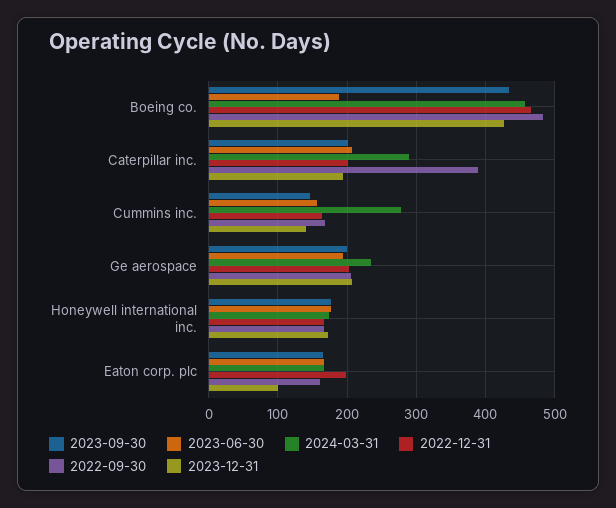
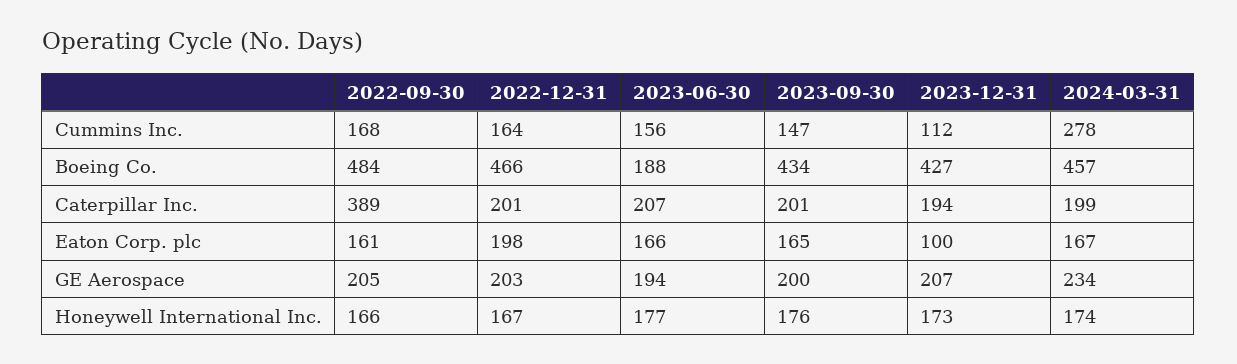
  {
    "2023-09-30": {
      "Boeing co.": 434,
      "Caterpillar inc.": 201,
      "Cummins inc.": 147,
      "Ge aerospace": 200,
      "Honeywell international inc.": 176,
      "Eaton corp. plc": 165
    },
    "2023-06-30": {
      "Boeing co.": 188,
      "Caterpillar inc.": 207,
      "Cummins inc.": 156,
      "Ge aerospace": 194,
      "Honeywell international inc.": 177,
      "Eaton corp. plc": 166
    },
    "2024-03-31": {
      "Boeing co.": 457,
-     "Caterpillar inc.": 290,
+     "Caterpillar inc.": 199,
      "Cummins inc.": 278,
      "Ge aerospace": 234,
      "Honeywell international inc.": 174,
      "Eaton corp. plc": 167
    },
    "2022-12-31": {
      "Boeing co.": 466,
      "Caterpillar inc.": 201,
      "Cummins inc.": 164,
      "Ge aerospace": 203,
      "Honeywell international inc.": 167,
      "Eaton corp. plc": 198
    },
    "2022-09-30": {
      "Boeing co.": 484,
      "Caterpillar inc.": 389,
      "Cummins inc.": 168,
      "Ge aerospace": 205,
      "Honeywell international inc.": 166,
      "Eaton corp. plc": 161
    },
    "2023-12-31": {
      "Boeing co.": 427,
      "Caterpillar inc.": 194,
-     "Cummins inc.": 140,
+     "Cummins inc.": 112,
      "Ge aerospace": 207,
      "Honeywell international inc.": 173,
      "Eaton corp. plc": 100
    }
  }

